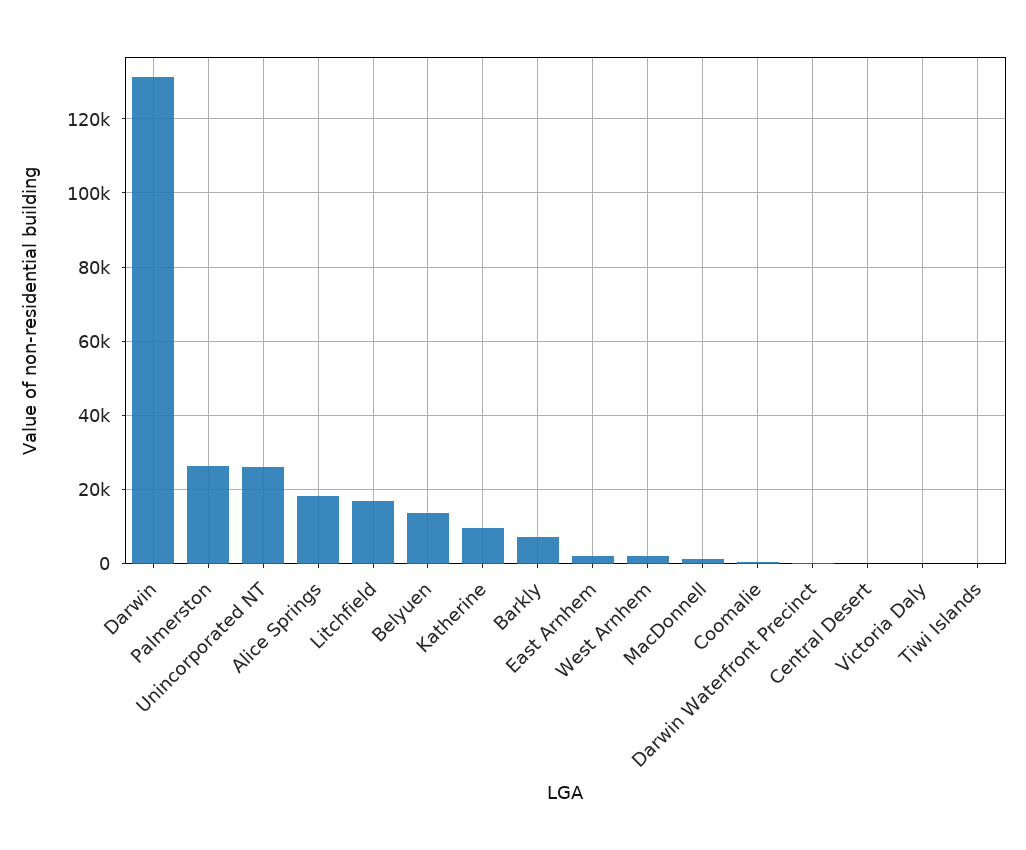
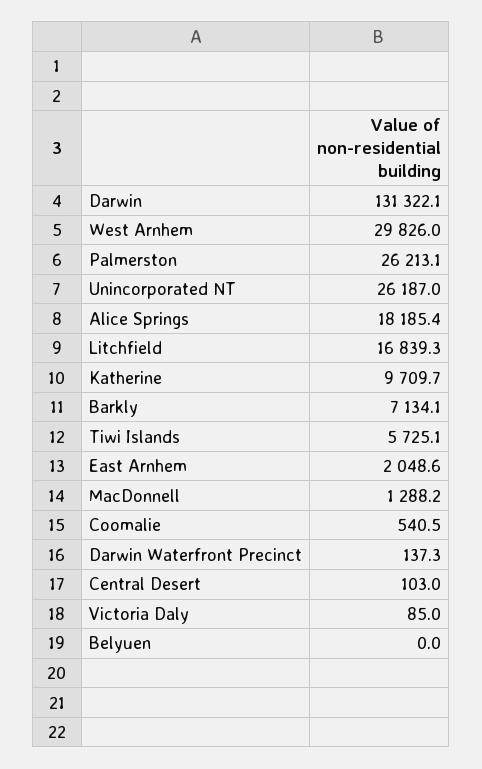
  {
    "Darwin": 131322.1,
    "Palmerston": 26213.1,
    "Unincorporated NT": 26187,
    "Alice Springs": 18185.4,
    "Litchfield": 16839.3,
-   "Belyuen": 14000,
+   "Belyuen": 0,
    "Katherine": 9709.7,
    "Barkly": 7134.1,
    "East Arnhem": 2048.6,
-   "West Arnhem": 2000,
+   "West Arnhem": 29826,
    "MacDonnell": 1288.2,
    "Coomalie": 540.5,
    "Darwin Waterfront Precinct": 137.3,
    "Central Desert": 103,
    "Victoria Daly": 85,
-   "Tiwi Islands": 0
+   "Tiwi Islands": 5725.1
  }

